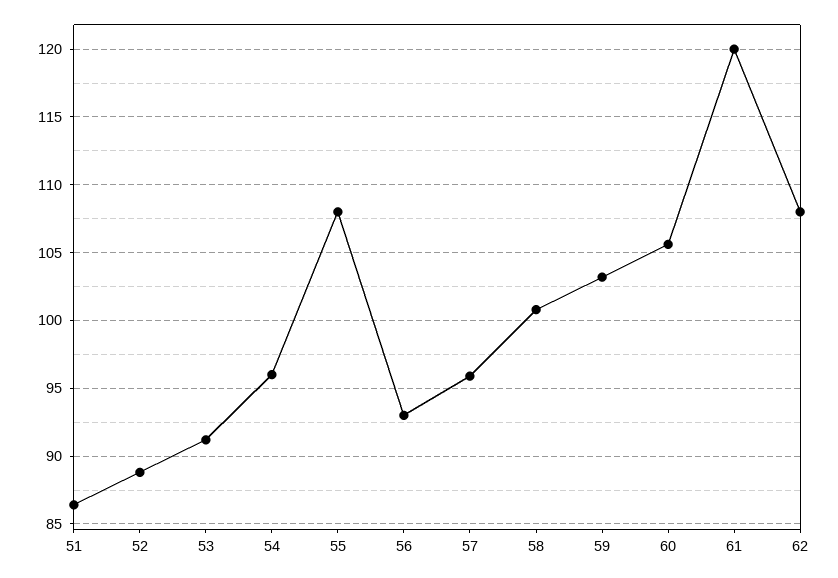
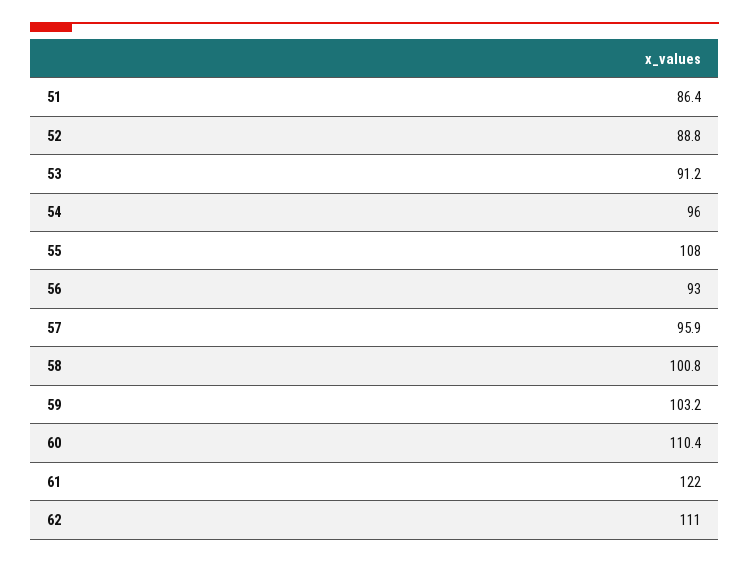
  {
    "51": 86.4,
    "52": 88.8,
    "53": 91.2,
    "54": 96,
    "55": 108,
    "56": 93,
    "57": 95.9,
    "58": 100.8,
    "59": 103.2,
-   "60": 105.5,
+   "60": 110.4,
-   "61": 120,
+   "61": 122,
-   "62": 108
+   "62": 111
  }

